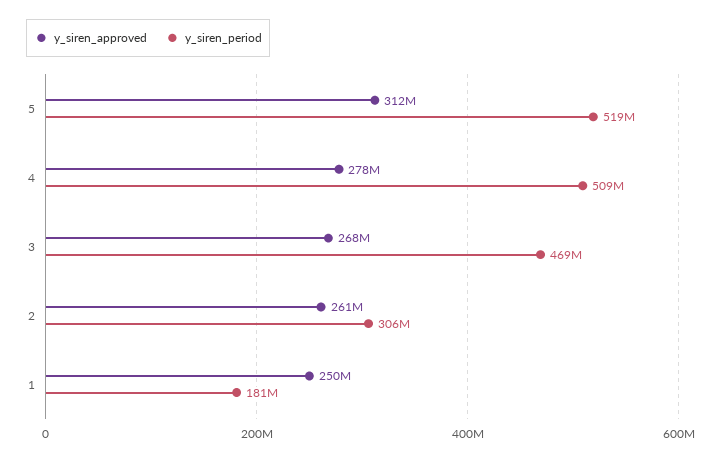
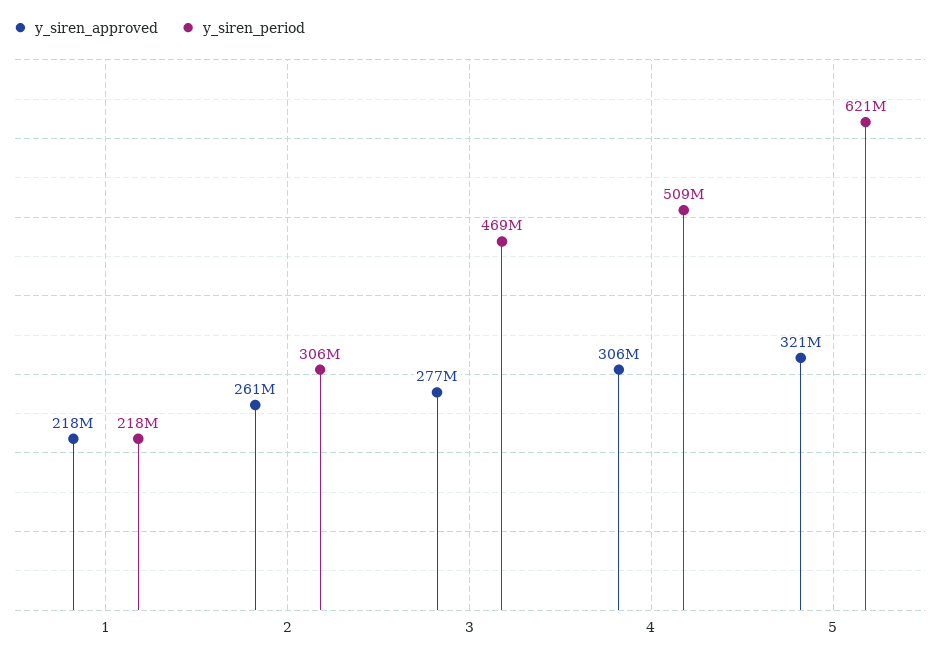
  {
    "y_siren_approved": {
-     "5": 312000000,
+     "5": 321000000,
-     "4": 278000000,
+     "4": 306000000,
-     "3": 268000000,
+     "3": 277000000,
      "2": 261000000,
-     "1": 250000000
+     "1": 218000000
    },
    "y_siren_period": {
-     "5": 519000000,
+     "5": 621000000,
      "4": 509000000,
      "3": 469000000,
      "2": 306000000,
-     "1": 181000000
+     "1": 218000000
    }
  }

